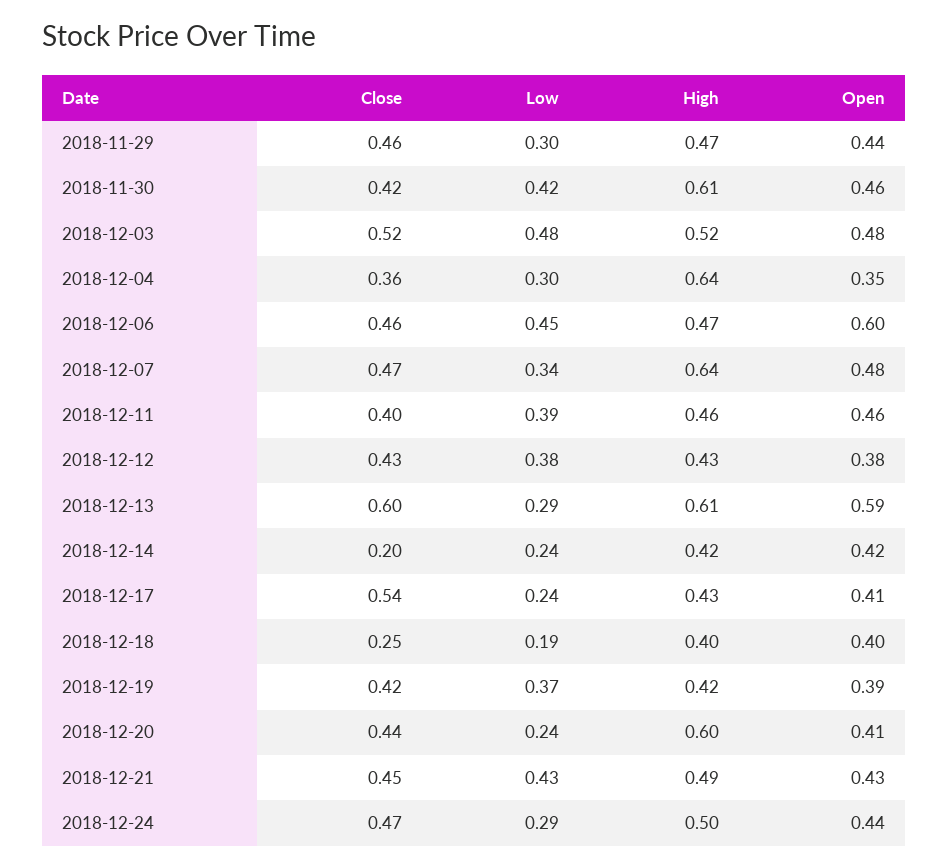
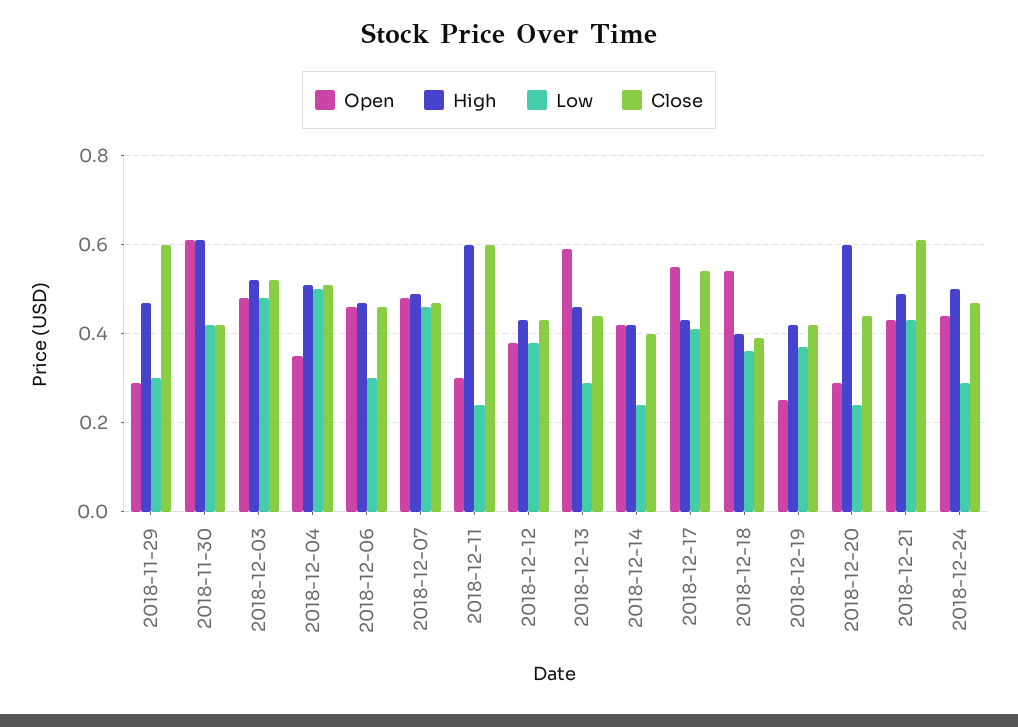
  {
    "Close": {
-     "2018-11-29": 0.46,
+     "2018-11-29": 0.6,
      "2018-11-30": 0.42,
      "2018-12-03": 0.52,
-     "2018-12-04": 0.36,
+     "2018-12-04": 0.5,
      "2018-12-06": 0.46,
      "2018-12-07": 0.47,
-     "2018-12-11": 0.4,
+     "2018-12-11": 0.6,
      "2018-12-12": 0.43,
-     "2018-12-13": 0.6,
+     "2018-12-13": 0.45,
-     "2018-12-14": 0.2,
+     "2018-12-14": 0.4,
      "2018-12-17": 0.54,
-     "2018-12-18": 0.25,
+     "2018-12-18": 0.4,
      "2018-12-19": 0.42,
      "2018-12-20": 0.44,
-     "2018-12-21": 0.45,
+     "2018-12-21": 0.6,
      "2018-12-24": 0.47
    },
    "Low": {
      "2018-11-29": 0.3,
      "2018-11-30": 0.42,
      "2018-12-03": 0.48,
-     "2018-12-04": 0.3,
+     "2018-12-04": 0.5,
-     "2018-12-06": 0.45,
+     "2018-12-06": 0.3,
-     "2018-12-07": 0.34,
+     "2018-12-07": 0.45,
-     "2018-12-11": 0.39,
+     "2018-12-11": 0.25,
      "2018-12-12": 0.38,
      "2018-12-13": 0.29,
      "2018-12-14": 0.24,
-     "2018-12-17": 0.24,
+     "2018-12-17": 0.4,
-     "2018-12-18": 0.19,
+     "2018-12-18": 0.35,
      "2018-12-19": 0.37,
      "2018-12-20": 0.24,
      "2018-12-21": 0.43,
      "2018-12-24": 0.29
    },
    "High": {
      "2018-11-29": 0.47,
      "2018-11-30": 0.61,
      "2018-12-03": 0.52,
-     "2018-12-04": 0.64,
+     "2018-12-04": 0.5,
      "2018-12-06": 0.47,
-     "2018-12-07": 0.64,
+     "2018-12-07": 0.5,
-     "2018-12-11": 0.46,
+     "2018-12-11": 0.6,
      "2018-12-12": 0.43,
-     "2018-12-13": 0.61,
+     "2018-12-13": 0.45,
      "2018-12-14": 0.42,
      "2018-12-17": 0.43,
      "2018-12-18": 0.4,
      "2018-12-19": 0.42,
      "2018-12-20": 0.6,
      "2018-12-21": 0.49,
      "2018-12-24": 0.5
    },
    "Open": {
-     "2018-11-29": 0.44,
+     "2018-11-29": 0.3,
-     "2018-11-30": 0.46,
+     "2018-11-30": 0.6,
      "2018-12-03": 0.48,
      "2018-12-04": 0.35,
-     "2018-12-06": 0.6,
+     "2018-12-06": 0.45,
      "2018-12-07": 0.48,
-     "2018-12-11": 0.46,
+     "2018-12-11": 0.3,
      "2018-12-12": 0.38,
      "2018-12-13": 0.59,
      "2018-12-14": 0.42,
-     "2018-12-17": 0.41,
+     "2018-12-17": 0.55,
-     "2018-12-18": 0.4,
+     "2018-12-18": 0.55,
-     "2018-12-19": 0.39,
+     "2018-12-19": 0.25,
-     "2018-12-20": 0.41,
+     "2018-12-20": 0.3,
      "2018-12-21": 0.43,
      "2018-12-24": 0.44
    }
  }

